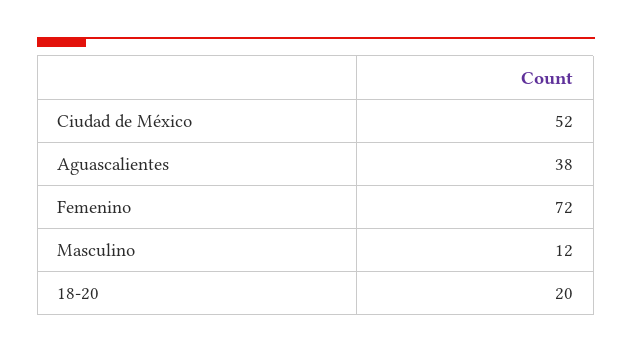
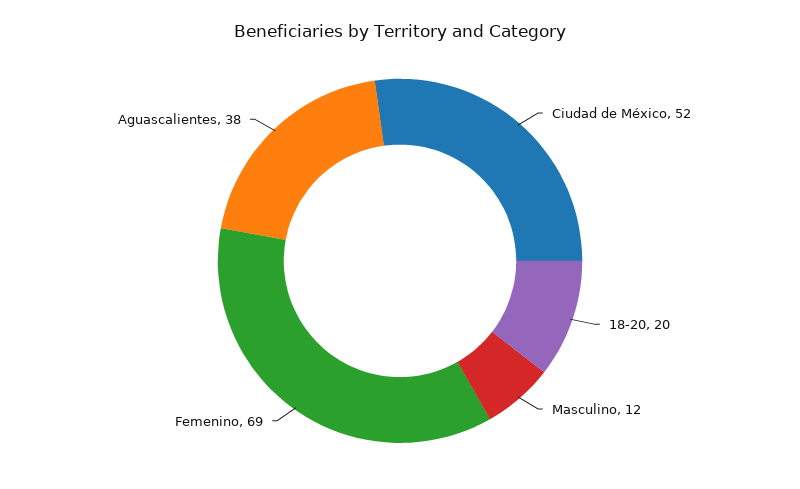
  {
    "Ciudad de México": 52,
    "Aguascalientes": 38,
-   "Femenino": 72,
+   "Femenino": 69,
    "Masculino": 12,
    "18-20": 20
  }

